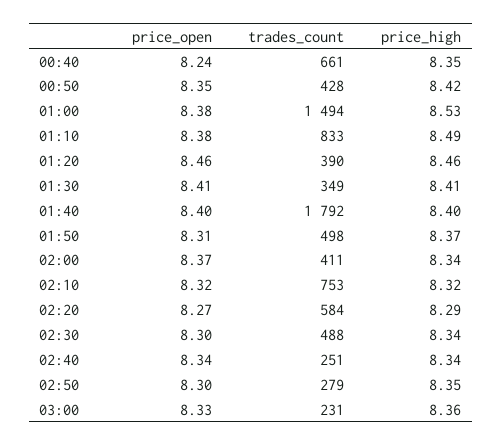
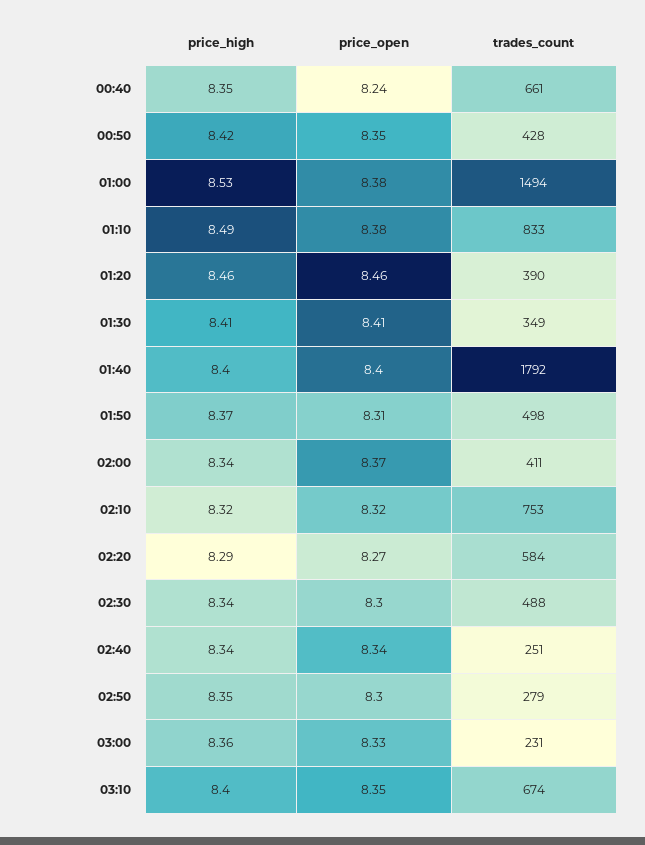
  {
    "price_open": {
      "00:40": 8.24,
      "00:50": 8.35,
      "01:00": 8.38,
      "01:10": 8.38,
      "01:20": 8.46,
      "01:30": 8.41,
      "01:40": 8.4,
      "01:50": 8.31,
      "02:00": 8.37,
      "02:10": 8.32,
      "02:20": 8.27,
      "02:30": 8.3,
      "02:40": 8.34,
      "02:50": 8.3,
-     "03:00": 8.33
+     "03:00": 8.33,
+     "03:10": 8.35
    },
    "trades_count": {
      "00:40": 661,
      "00:50": 428,
      "01:00": 1494,
      "01:10": 833,
      "01:20": 390,
      "01:30": 349,
      "01:40": 1792,
      "01:50": 498,
      "02:00": 411,
      "02:10": 753,
      "02:20": 584,
      "02:30": 488,
      "02:40": 251,
      "02:50": 279,
-     "03:00": 231
+     "03:00": 231,
+     "03:10": 674
    },
    "price_high": {
      "00:40": 8.35,
      "00:50": 8.42,
      "01:00": 8.53,
      "01:10": 8.49,
      "01:20": 8.46,
      "01:30": 8.41,
      "01:40": 8.4,
      "01:50": 8.37,
      "02:00": 8.34,
      "02:10": 8.32,
      "02:20": 8.29,
      "02:30": 8.34,
      "02:40": 8.34,
      "02:50": 8.35,
-     "03:00": 8.36
+     "03:00": 8.36,
+     "03:10": 8.4
    }
  }

